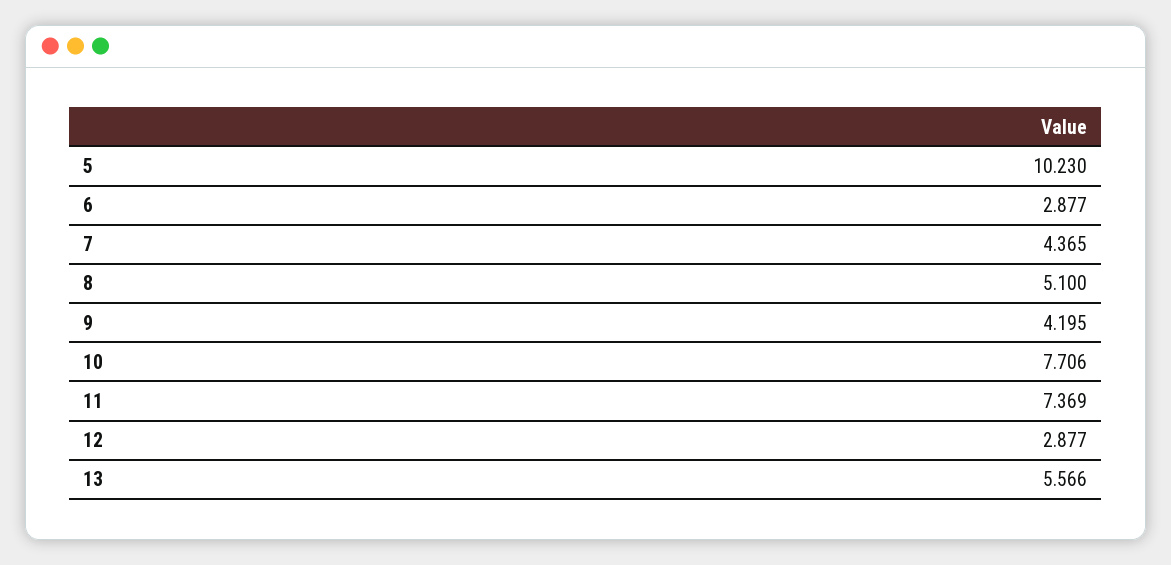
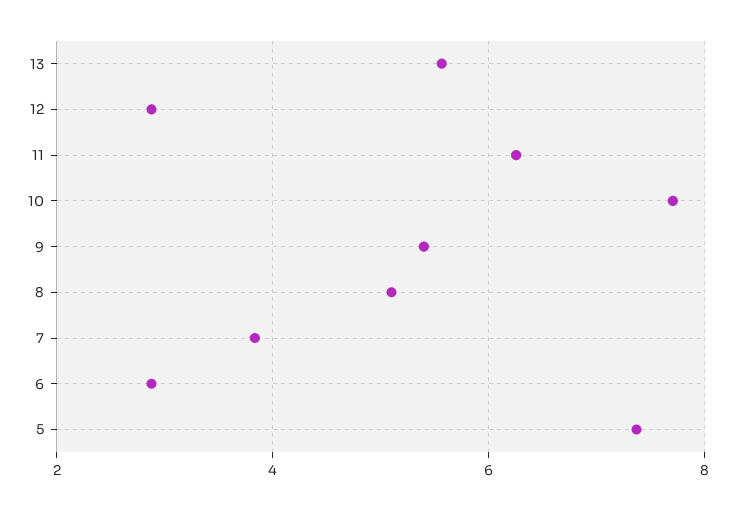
  {
-   "5": 10.23,
+   "5": 7.4,
    "6": 2.877,
-   "7": 4.365,
+   "7": 3.8,
    "8": 5.1,
-   "9": 4.195,
+   "9": 5.4,
    "10": 7.706,
-   "11": 7.369,
+   "11": 6.2,
    "12": 2.877,
    "13": 5.566
  }

